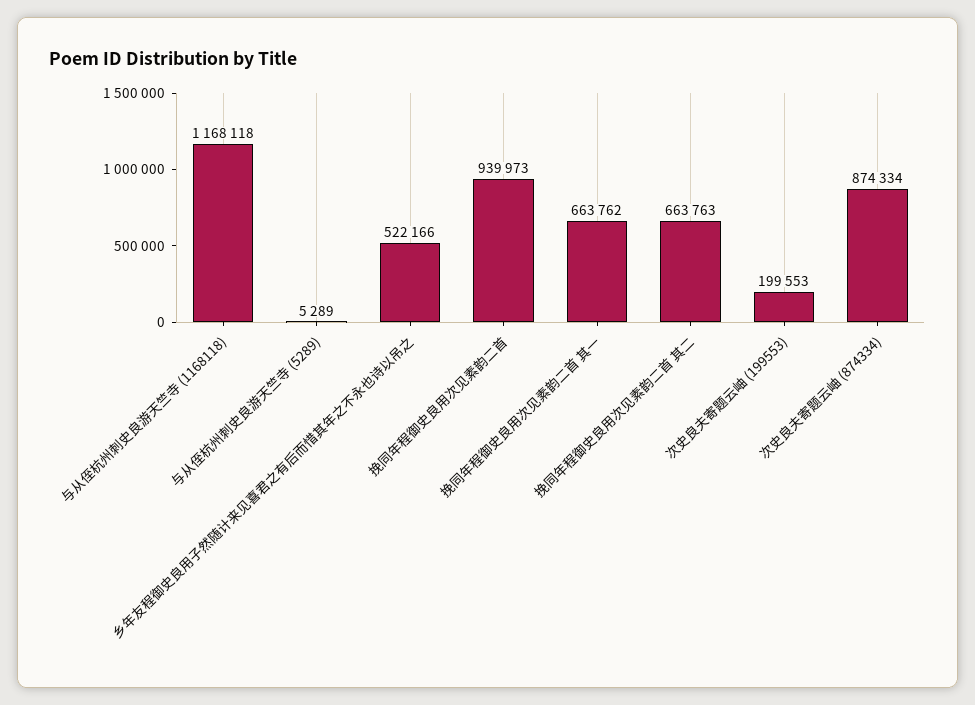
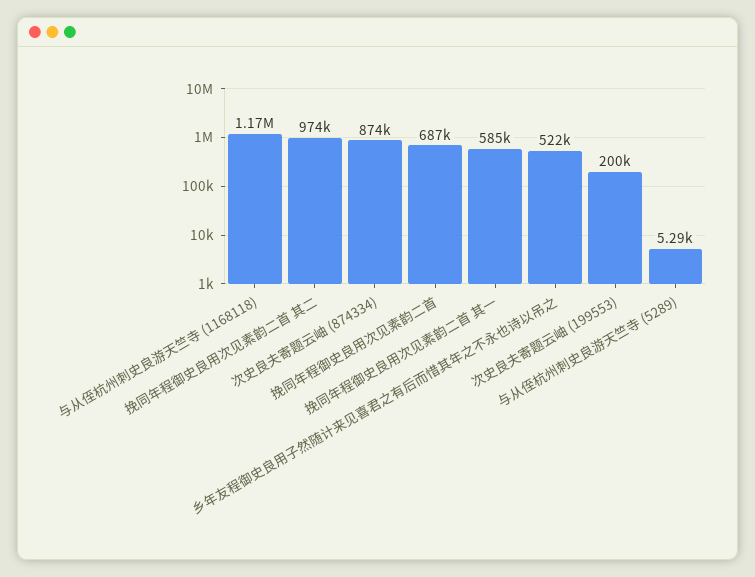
  {
    "与从侄杭州刺史良游天竺寺 (1168118)": 1168118,
    "与从侄杭州刺史良游天竺寺 (5289)": 5289,
    "乡年友程御史良用子然随计来见喜君之有后而惜其年之不永也诗以吊之": 522166,
-   "挽同年程御史良用次见素韵二首": 939973,
+   "挽同年程御史良用次见素韵二首": 687000,
-   "挽同年程御史良用次见素韵二首 其一": 663762,
+   "挽同年程御史良用次见素韵二首 其一": 585000,
-   "挽同年程御史良用次见素韵二首 其二": 663763,
+   "挽同年程御史良用次见素韵二首 其二": 974000,
    "次史良夫寄题云岫 (199553)": 199553,
    "次史良夫寄题云岫 (874334)": 874334
  }

